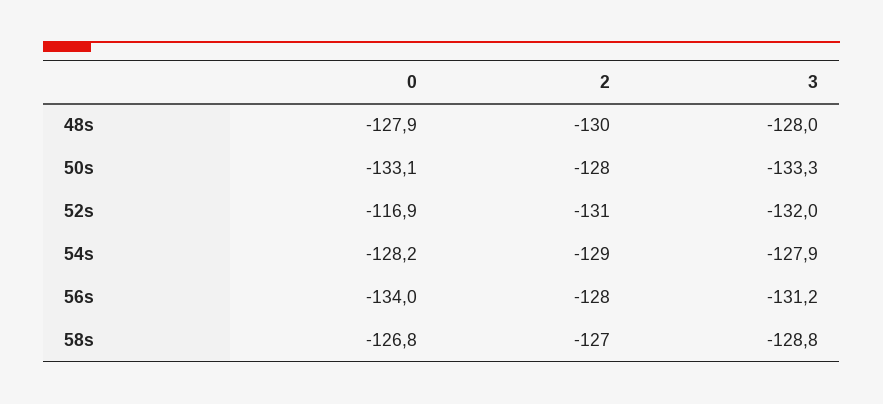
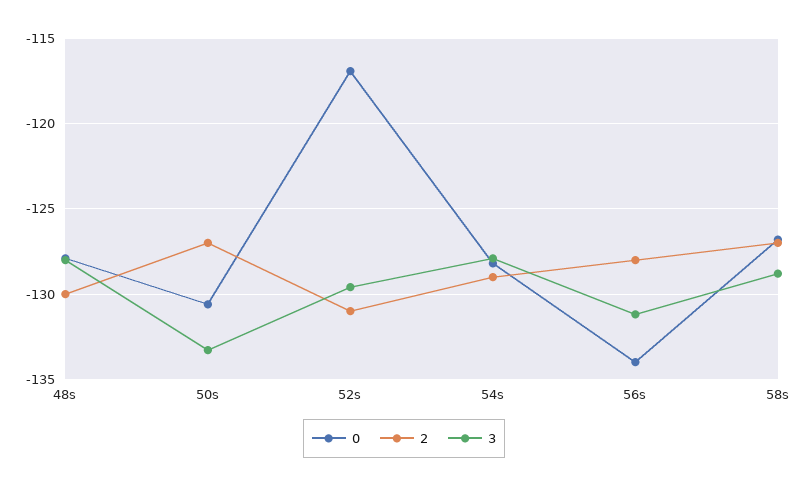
  {
    "0": {
      "48s": -127.9,
-     "50s": -133.1,
+     "50s": -130.5,
      "52s": -116.9,
      "54s": -128.2,
      "56s": -134,
      "58s": -126.8
    },
    "2": {
      "48s": -130,
-     "50s": -128,
+     "50s": -127,
      "52s": -131,
      "54s": -129,
      "56s": -128,
      "58s": -127
    },
    "3": {
      "48s": -128,
      "50s": -133.3,
-     "52s": -132,
+     "52s": -129.5,
      "54s": -127.9,
      "56s": -131.2,
      "58s": -128.8
    }
  }

